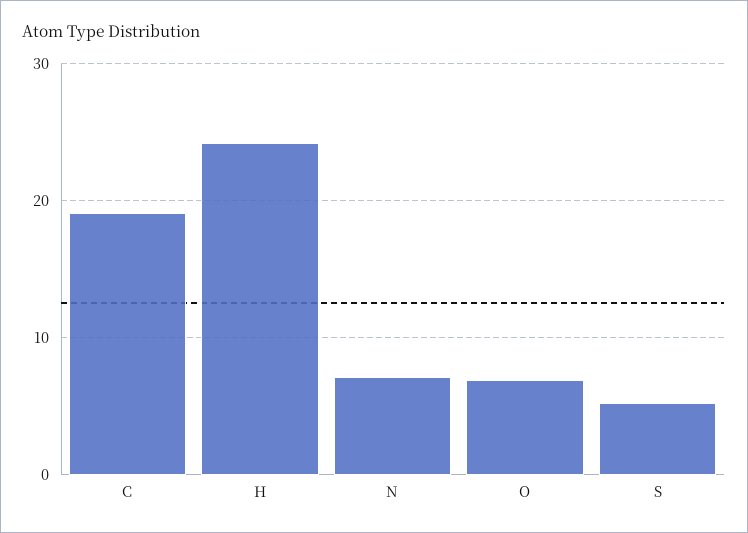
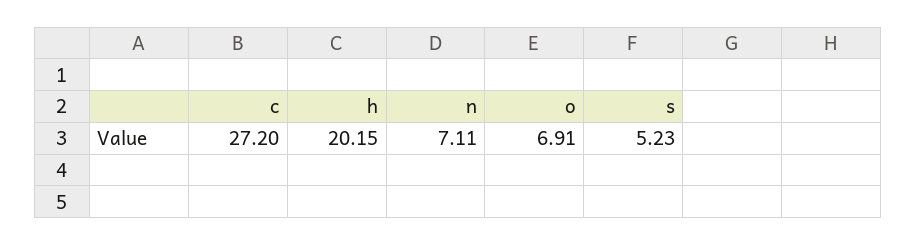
  {
-   "C": 19,
+   "C": 27.2,
-   "H": 24,
+   "H": 20.15,
    "N": 7.11,
    "O": 6.91,
    "S": 5.23
  }

